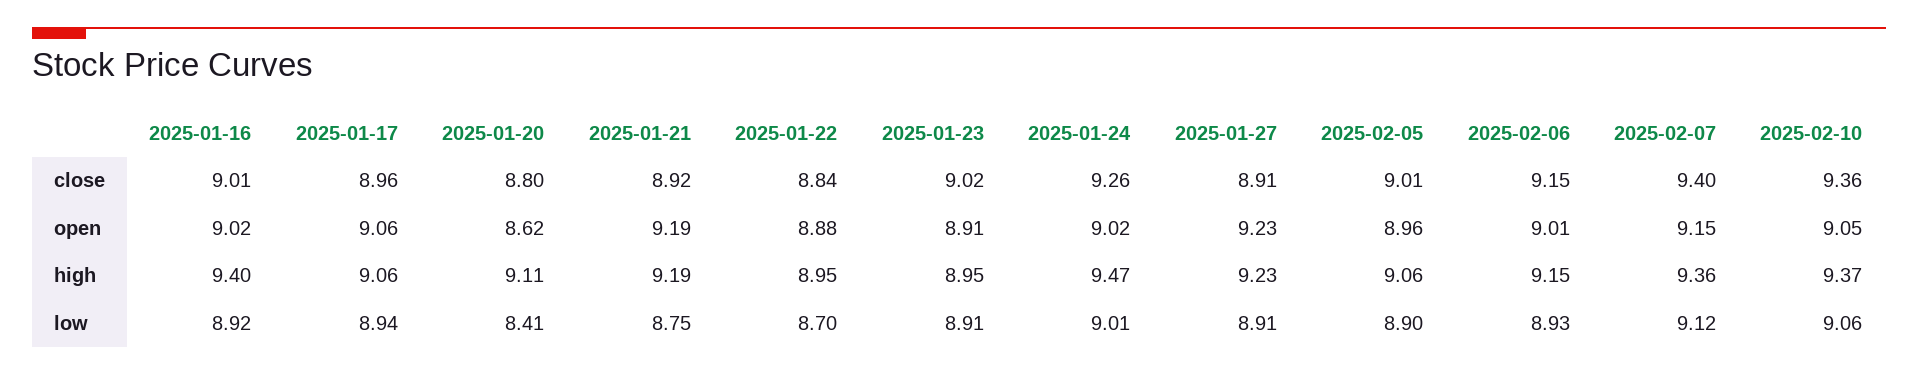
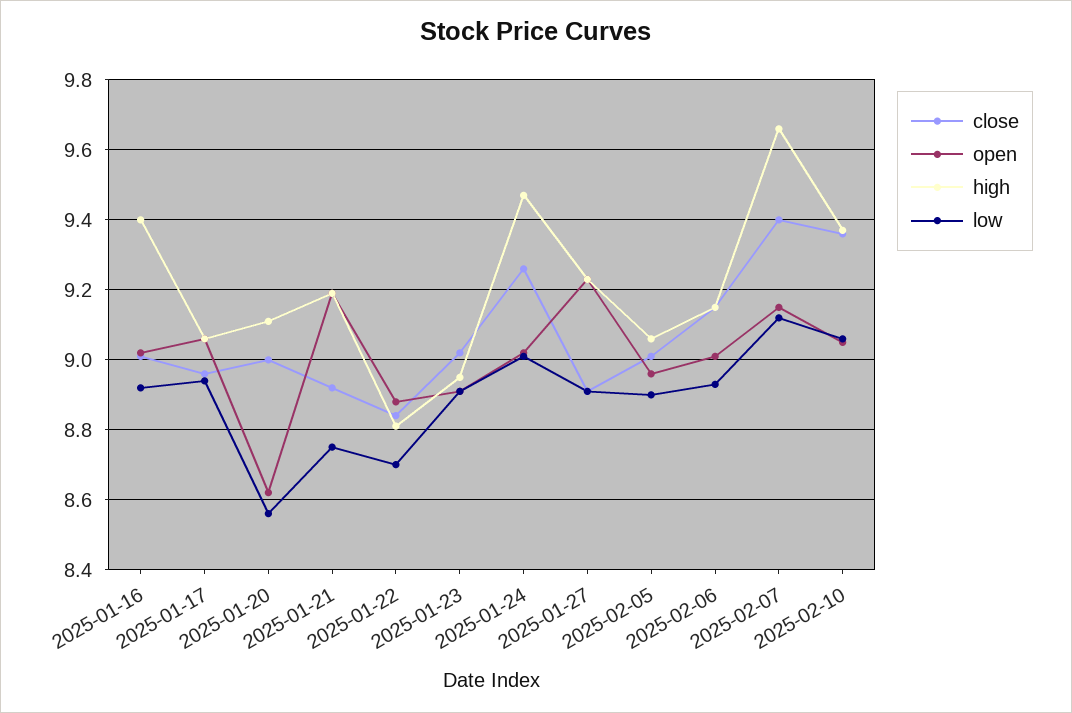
  {
    "close": {
      "2025-01-16": 9.01,
      "2025-01-17": 8.96,
-     "2025-01-20": 8.8,
+     "2025-01-20": 9,
      "2025-01-21": 8.92,
      "2025-01-22": 8.84,
      "2025-01-23": 9.02,
      "2025-01-24": 9.26,
      "2025-01-27": 8.91,
      "2025-02-05": 9.01,
      "2025-02-06": 9.15,
      "2025-02-07": 9.4,
      "2025-02-10": 9.36
    },
    "open": {
      "2025-01-16": 9.02,
      "2025-01-17": 9.06,
      "2025-01-20": 8.62,
      "2025-01-21": 9.19,
      "2025-01-22": 8.88,
      "2025-01-23": 8.91,
      "2025-01-24": 9.02,
      "2025-01-27": 9.23,
      "2025-02-05": 8.96,
      "2025-02-06": 9.01,
      "2025-02-07": 9.15,
      "2025-02-10": 9.05
    },
    "high": {
      "2025-01-16": 9.4,
      "2025-01-17": 9.06,
      "2025-01-20": 9.11,
      "2025-01-21": 9.19,
-     "2025-01-22": 8.95,
+     "2025-01-22": 8.8,
      "2025-01-23": 8.95,
      "2025-01-24": 9.47,
      "2025-01-27": 9.23,
      "2025-02-05": 9.06,
      "2025-02-06": 9.15,
-     "2025-02-07": 9.36,
+     "2025-02-07": 9.65,
      "2025-02-10": 9.37
    },
    "low": {
      "2025-01-16": 8.92,
      "2025-01-17": 8.94,
-     "2025-01-20": 8.41,
+     "2025-01-20": 8.55,
      "2025-01-21": 8.75,
      "2025-01-22": 8.7,
      "2025-01-23": 8.91,
      "2025-01-24": 9.01,
      "2025-01-27": 8.91,
      "2025-02-05": 8.9,
      "2025-02-06": 8.93,
      "2025-02-07": 9.12,
      "2025-02-10": 9.06
    }
  }

